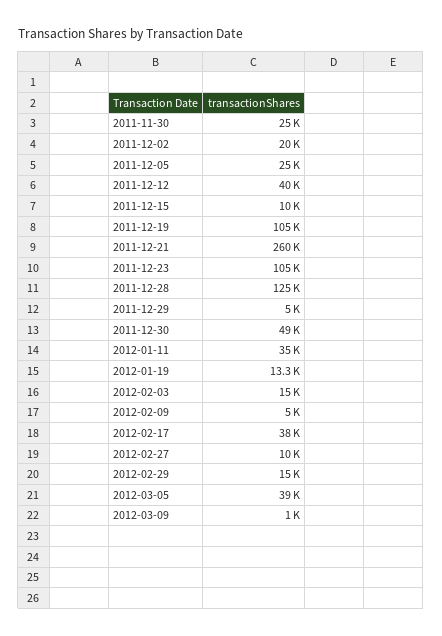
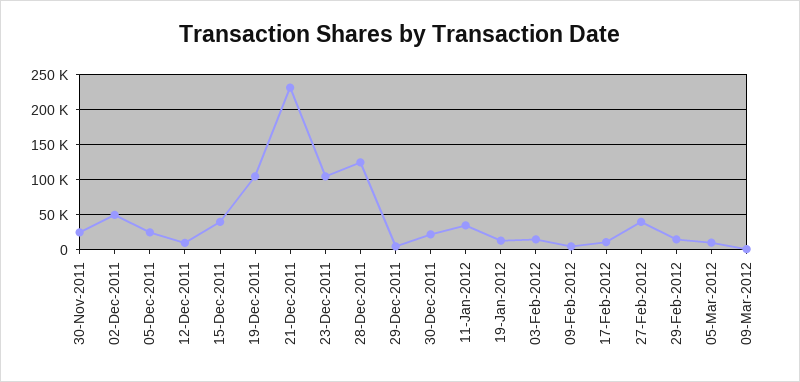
  {
    "2011-11-30": 25000,
-   "2011-12-02": 20000,
+   "2011-12-02": 50000,
    "2011-12-05": 25000,
-   "2011-12-12": 40000,
+   "2011-12-12": 10000,
-   "2011-12-15": 10000,
+   "2011-12-15": 40000,
    "2011-12-19": 105000,
-   "2011-12-21": 260000,
+   "2011-12-21": 230000,
    "2011-12-23": 105000,
    "2011-12-28": 125000,
    "2011-12-29": 5000,
-   "2011-12-30": 49000,
+   "2011-12-30": 20000,
    "2012-01-11": 35000,
    "2012-01-19": 13300,
    "2012-02-03": 15000,
    "2012-02-09": 5000,
-   "2012-02-17": 38000,
+   "2012-02-17": 10000,
-   "2012-02-27": 10000,
+   "2012-02-27": 40000,
    "2012-02-29": 15000,
-   "2012-03-05": 39000,
+   "2012-03-05": 10000,
    "2012-03-09": 1000
  }

